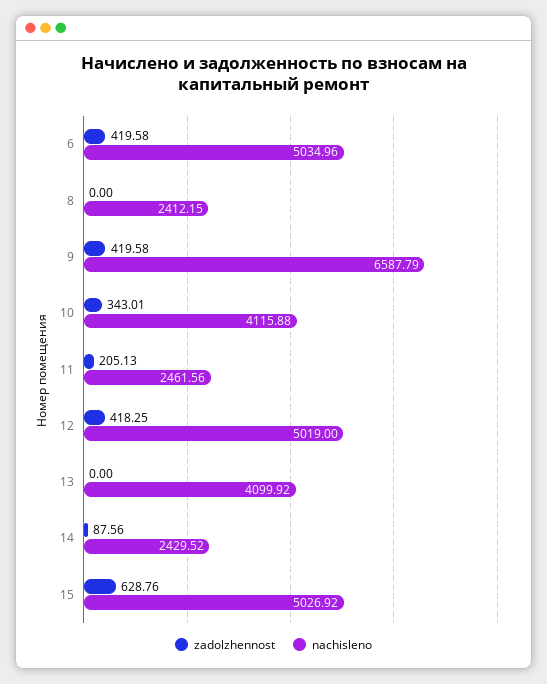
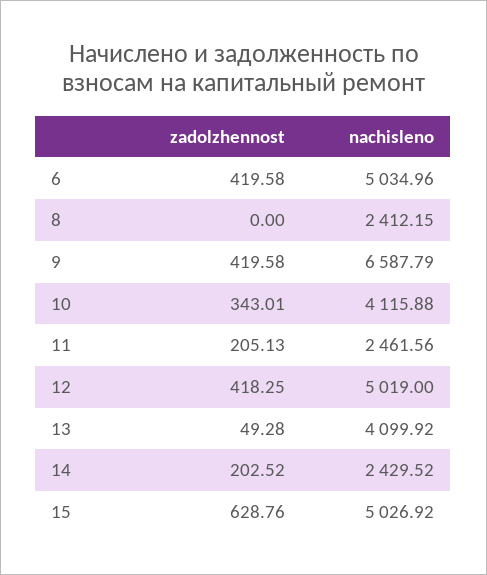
  {
    "zadolzhennost": {
      "6": 419.58,
      "8": 0,
      "9": 419.58,
      "10": 343.01,
      "11": 205.13,
      "12": 418.25,
-     "13": 0,
+     "13": 49.28,
-     "14": 87.56,
+     "14": 202.52,
      "15": 628.76
    },
    "nachisleno": {
      "6": 5034.96,
      "8": 2412.15,
      "9": 6587.79,
      "10": 4115.88,
      "11": 2461.56,
      "12": 5019,
      "13": 4099.92,
      "14": 2429.52,
      "15": 5026.92
    }
  }

